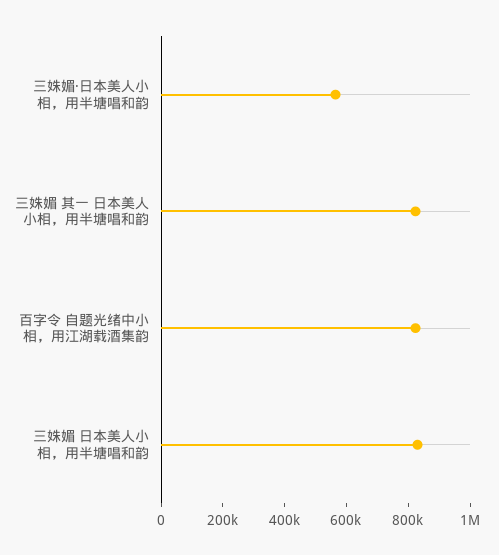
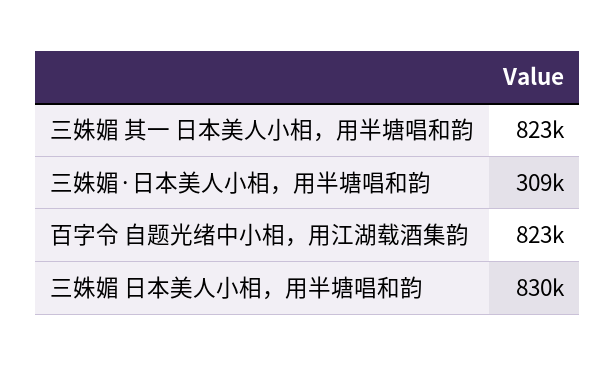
  {
-   "三姝媚·日本美人小相，用半塘唱和韵": 550000,
+   "三姝媚·日本美人小相，用半塘唱和韵": 309000,
    "三姝媚 其一 日本美人小相，用半塘唱和韵": 823000,
    "百字令 自题光绪中小相，用江湖载酒集韵": 823000,
    "三姝媚 日本美人小相，用半塘唱和韵": 830000
  }

